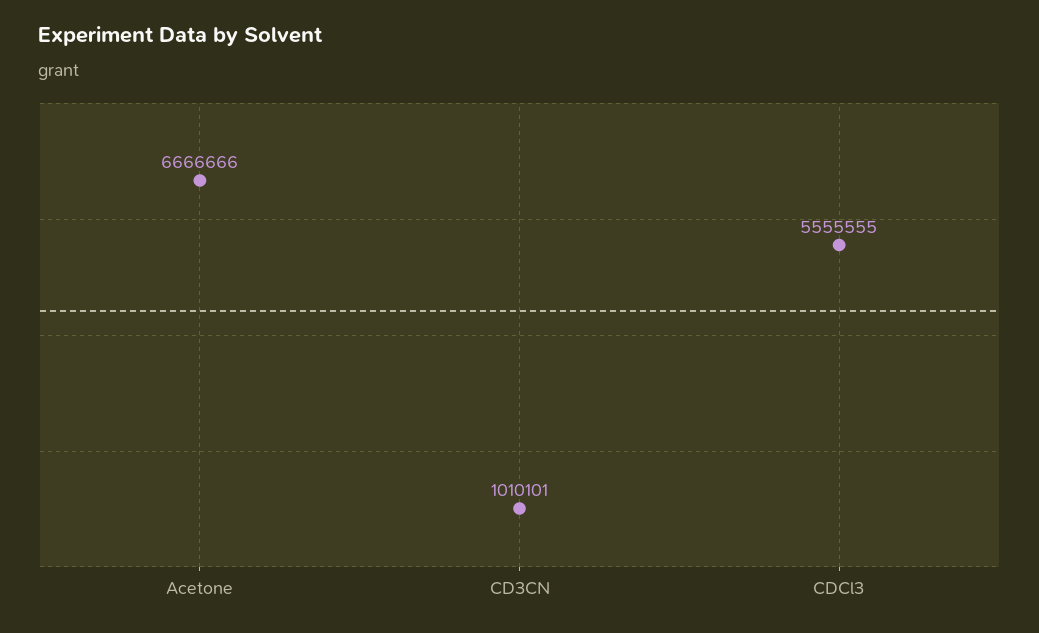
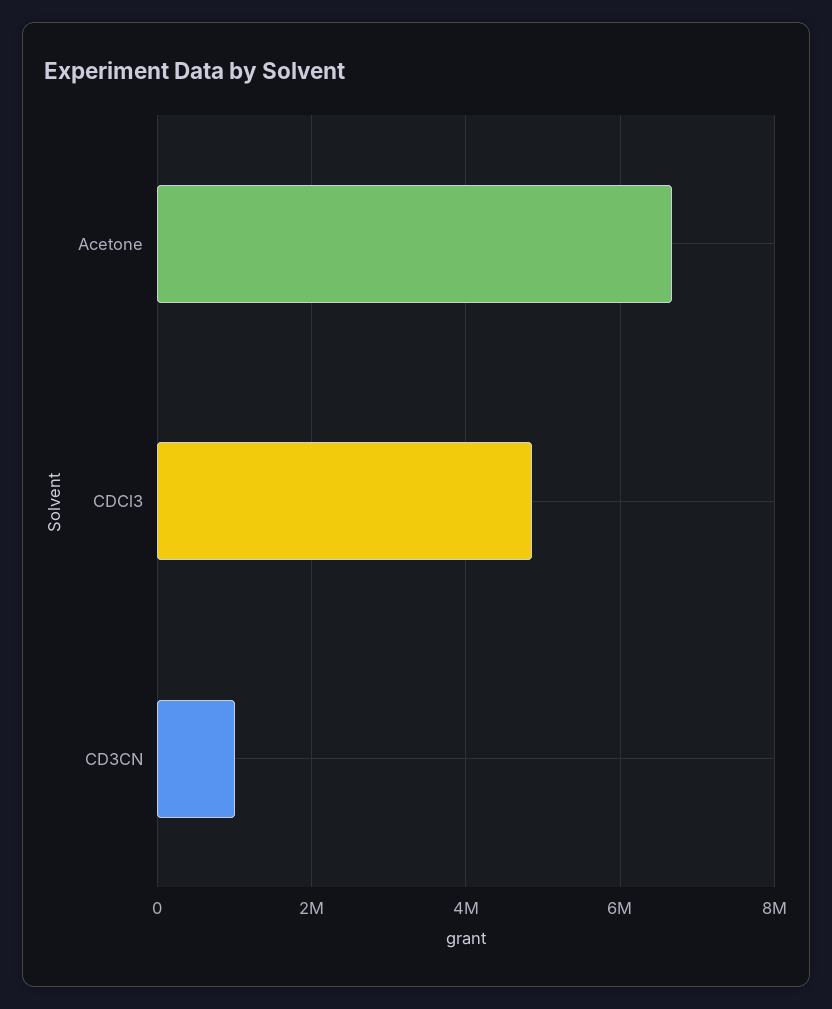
  {
    "Acetone": 6666666,
    "CD3CN": 1010101,
-   "CDCl3": 5555555
+   "CDCl3": 4800000
  }

